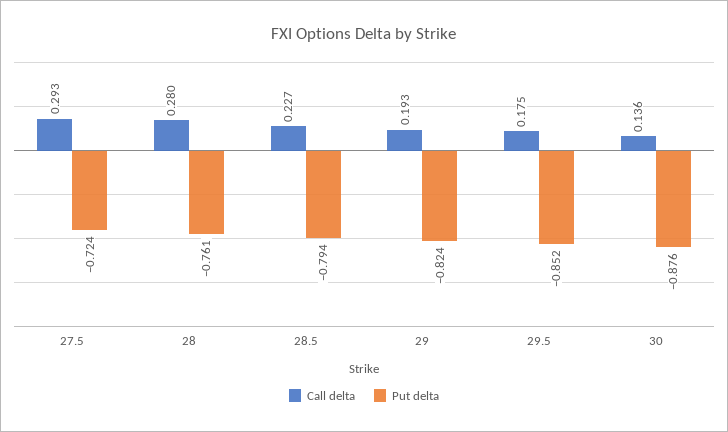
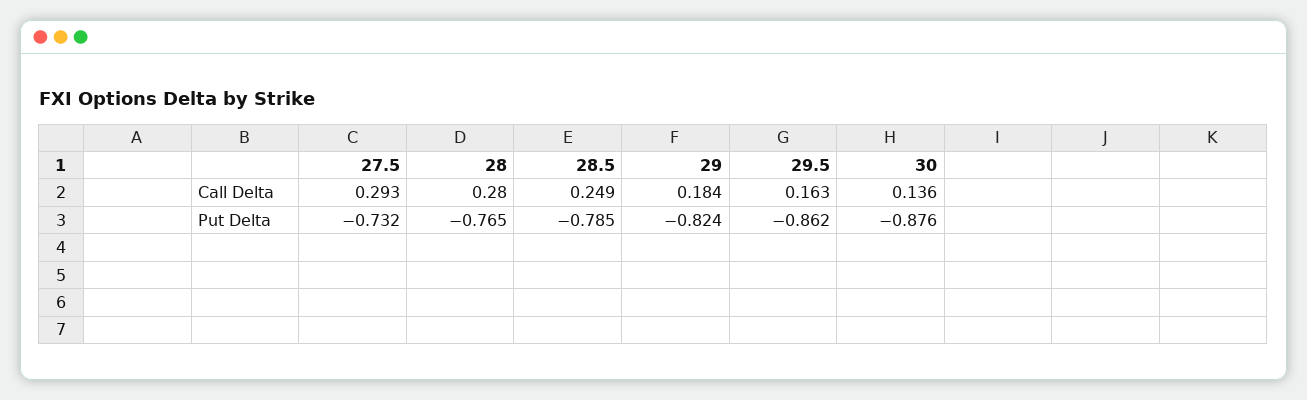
  {
    "Call delta": {
      "27.5": 0.293,
      "28": 0.28,
-     "28.5": 0.227,
+     "28.5": 0.249,
-     "29": 0.193,
+     "29": 0.184,
-     "29.5": 0.175,
+     "29.5": 0.163,
      "30": 0.136
    },
    "Put delta": {
-     "27.5": -0.724,
+     "27.5": -0.732,
-     "28": -0.761,
+     "28": -0.765,
-     "28.5": -0.794,
+     "28.5": -0.785,
      "29": -0.824,
-     "29.5": -0.852,
+     "29.5": -0.862,
      "30": -0.876
    }
  }

